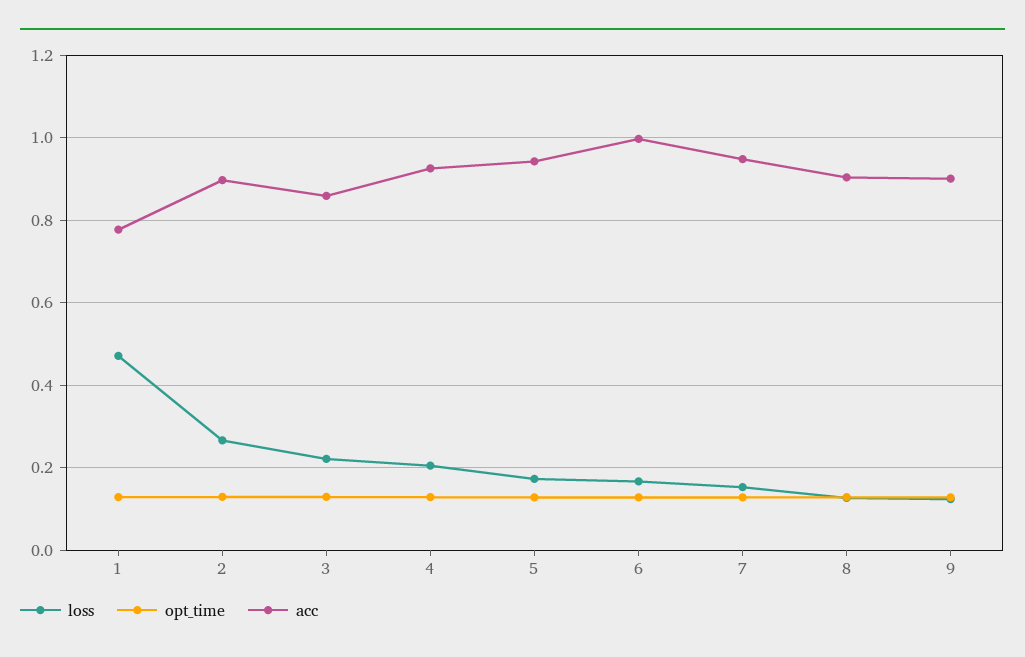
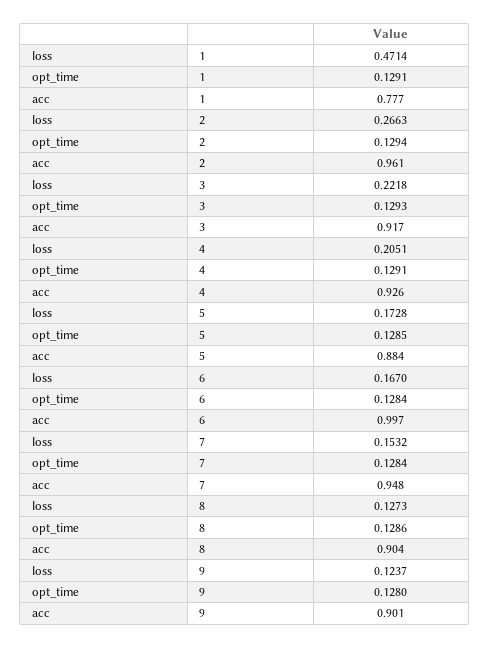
  {
    "loss": {
      "1": 0.4714,
      "2": 0.2663,
      "3": 0.2218,
      "4": 0.2051,
      "5": 0.1728,
      "6": 0.167,
      "7": 0.1532,
      "8": 0.1273,
      "9": 0.1237
    },
    "opt_time": {
      "1": 0.1291,
      "2": 0.1294,
      "3": 0.1293,
      "4": 0.1291,
      "5": 0.1285,
      "6": 0.1284,
      "7": 0.1284,
      "8": 0.1286,
      "9": 0.128
    },
    "acc": {
      "1": 0.777,
-     "2": 0.9,
+     "2": 0.961,
-     "3": 0.86,
+     "3": 0.917,
      "4": 0.926,
-     "5": 0.94,
+     "5": 0.884,
      "6": 0.997,
      "7": 0.948,
      "8": 0.904,
      "9": 0.901
    }
  }

